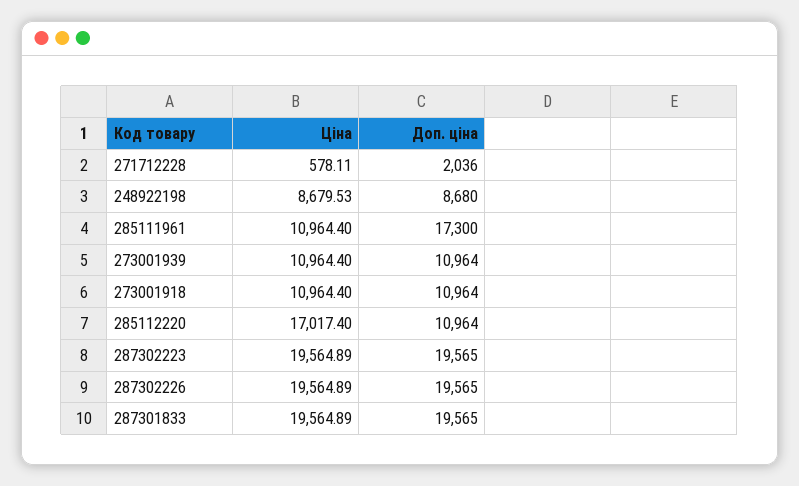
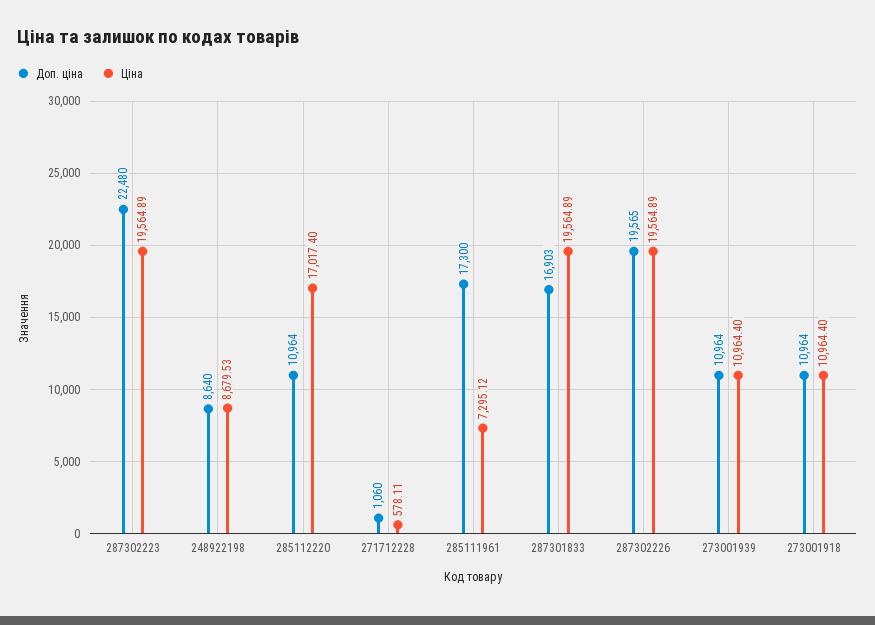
  {
    "Ціна": {
      "271712228": 578.11,
      "248922198": 8679.53,
-     "285111961": 10964.4,
+     "285111961": 7295.12,
      "273001939": 10964.4,
      "273001918": 10964.4,
      "285112220": 17017.4,
      "287302223": 19564.89,
      "287302226": 19564.89,
      "287301833": 19564.89
    },
    "Доп. ціна": {
-     "271712228": 2036,
+     "271712228": 1060,
-     "248922198": 8680,
+     "248922198": 8640,
      "285111961": 17300,
      "273001939": 10964,
      "273001918": 10964,
      "285112220": 10964,
-     "287302223": 19565,
+     "287302223": 22480,
      "287302226": 19565,
-     "287301833": 19565
+     "287301833": 16903
    }
  }

